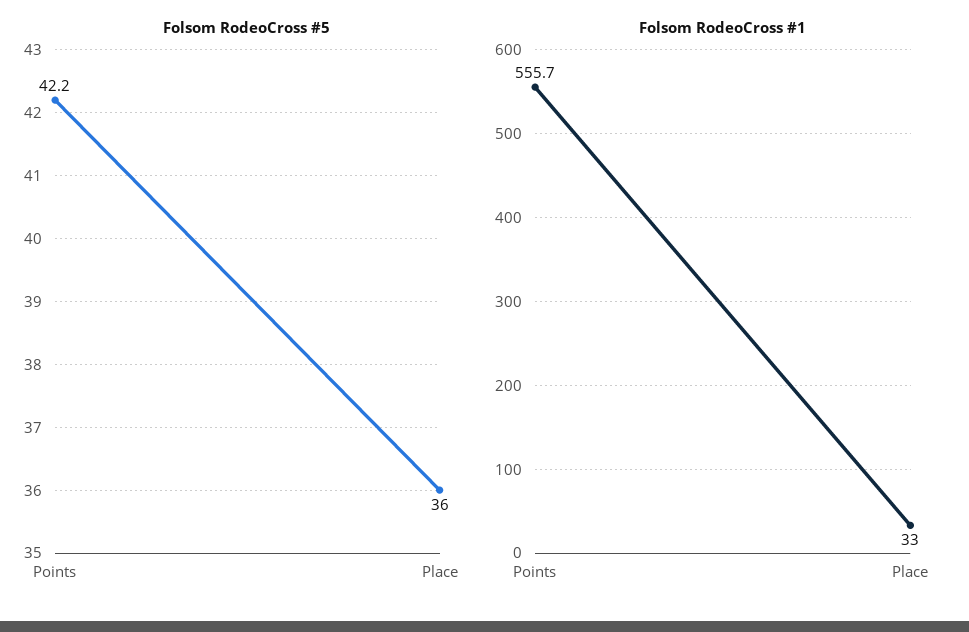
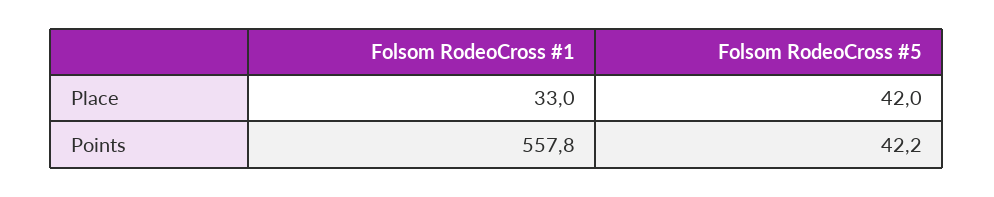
  {
    "Folsom RodeoCross #5": {
      "Points": 42.2,
-     "Place": 36
+     "Place": 42
    },
    "Folsom RodeoCross #1": {
-     "Points": 555.7,
+     "Points": 557.8,
      "Place": 33
    }
  }

